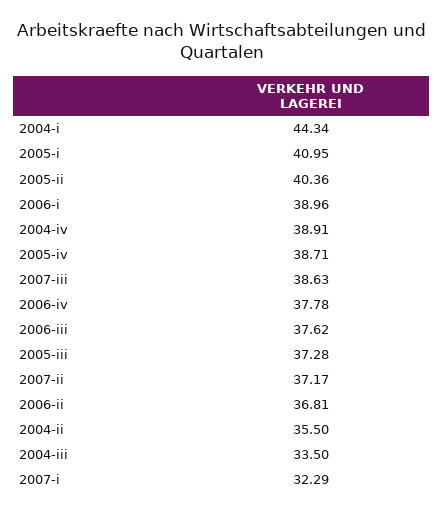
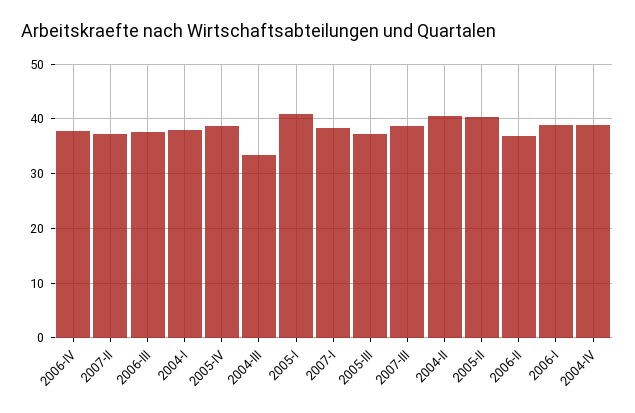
  {
-   "2004-i": 44.34,
+   "2004-i": 38,
    "2005-i": 40.95,
    "2005-ii": 40.36,
    "2006-i": 38.96,
    "2004-iv": 38.91,
    "2005-iv": 38.71,
    "2007-iii": 38.63,
    "2006-iv": 37.78,
    "2006-iii": 37.62,
    "2005-iii": 37.28,
    "2007-ii": 37.17,
    "2006-ii": 36.81,
-   "2004-ii": 35.5,
+   "2004-ii": 40,
    "2004-iii": 33.5,
-   "2007-i": 32.29
+   "2007-i": 38
  }

